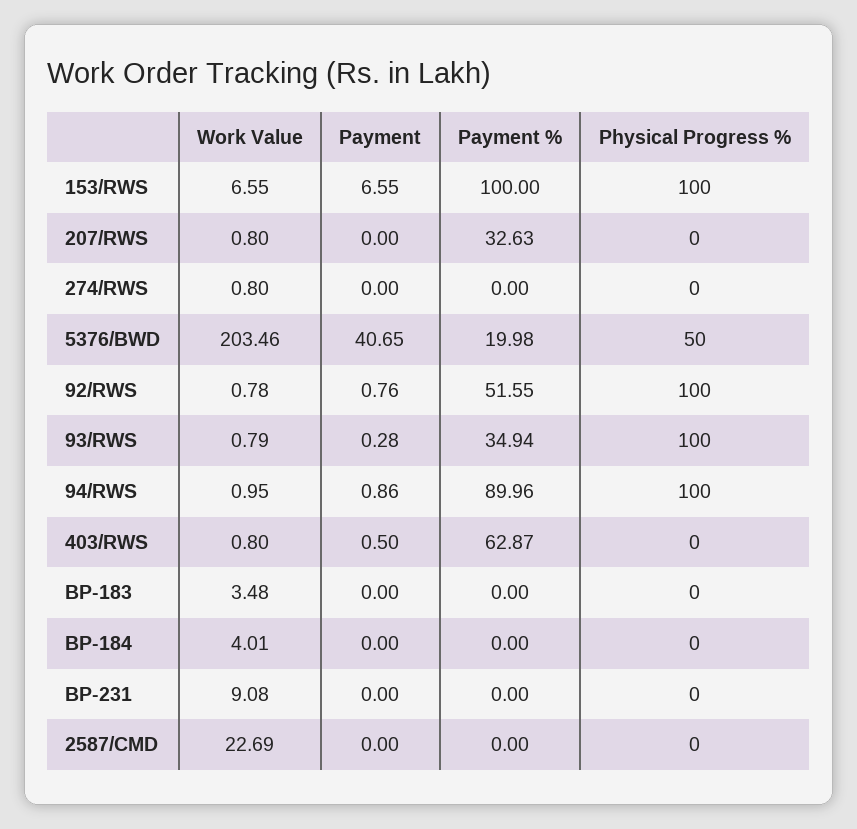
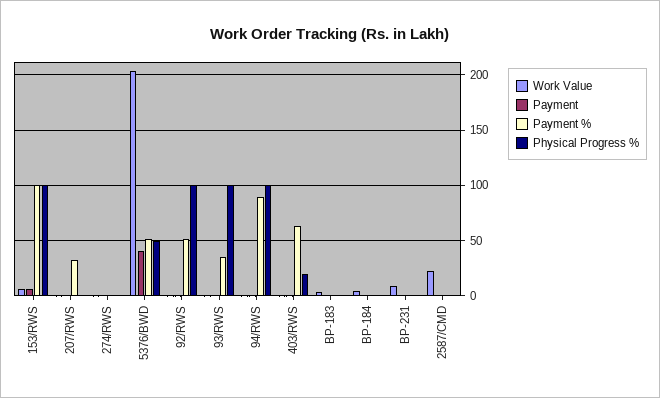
  {
    "Work Value": {
      "153/RWS": 6.55,
      "207/RWS": 0.8,
      "274/RWS": 0.8,
      "5376/BWD": 203.46,
      "92/RWS": 0.78,
      "93/RWS": 0.79,
      "94/RWS": 0.95,
      "403/RWS": 0.8,
      "BP-183": 3.48,
      "BP-184": 4.01,
      "BP-231": 9.08,
      "2587/CMD": 22.69
    },
    "Payment": {
      "153/RWS": 6.55,
      "207/RWS": 0,
      "274/RWS": 0,
      "5376/BWD": 40.65,
      "92/RWS": 0.76,
      "93/RWS": 0.28,
      "94/RWS": 0.86,
      "403/RWS": 0.5,
      "BP-183": 0,
      "BP-184": 0,
      "BP-231": 0,
      "2587/CMD": 0
    },
    "Payment %": {
      "153/RWS": 100,
      "207/RWS": 32.63,
      "274/RWS": 0,
-     "5376/BWD": 19.98,
+     "5376/BWD": 50,
      "92/RWS": 51.55,
      "93/RWS": 34.94,
      "94/RWS": 89.96,
      "403/RWS": 62.87,
      "BP-183": 0,
      "BP-184": 0,
      "BP-231": 0,
      "2587/CMD": 0
    },
    "Physical Progress %": {
      "153/RWS": 100,
      "207/RWS": 0,
      "274/RWS": 0,
      "5376/BWD": 50,
      "92/RWS": 100,
      "93/RWS": 100,
      "94/RWS": 100,
-     "403/RWS": 0,
+     "403/RWS": 20,
      "BP-183": 0,
      "BP-184": 0,
      "BP-231": 0,
      "2587/CMD": 0
    }
  }

